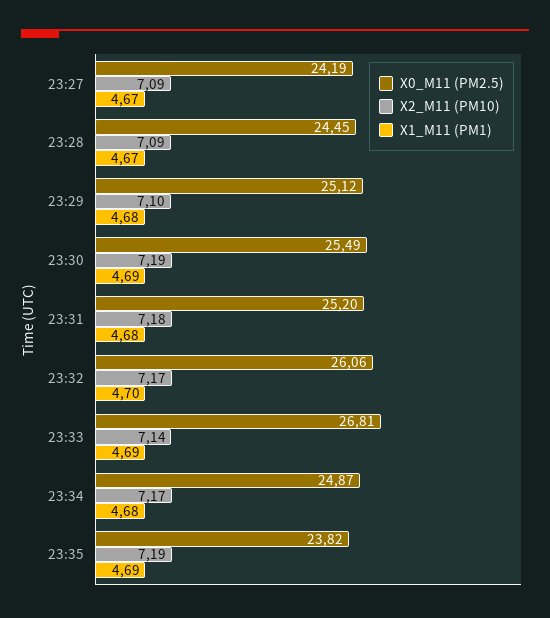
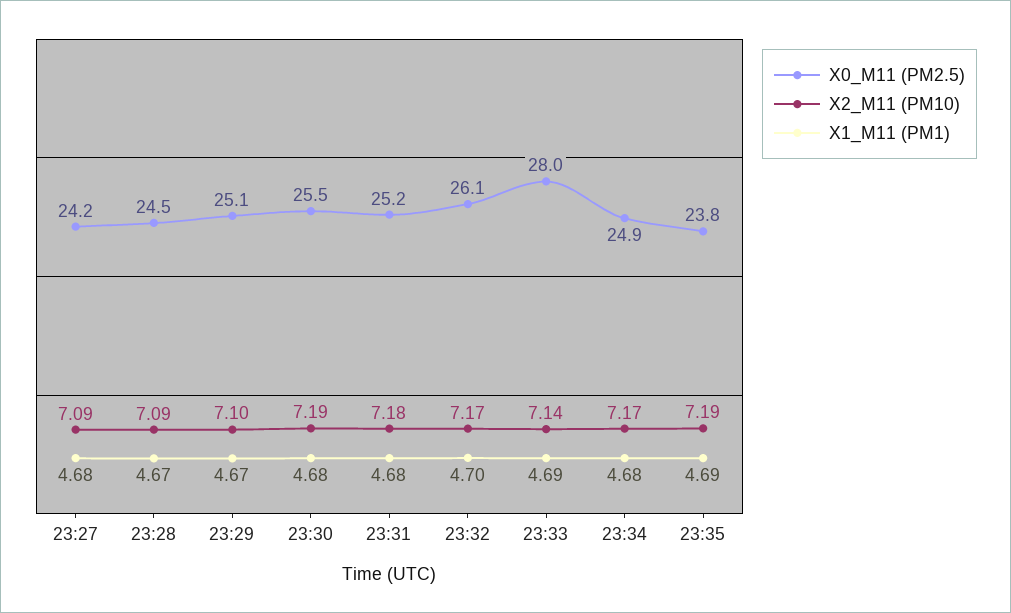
  {
    "X0_M11 (PM2.5)": {
      "23:27": 24.19,
      "23:28": 24.45,
      "23:29": 25.12,
      "23:30": 25.49,
      "23:31": 25.2,
      "23:32": 26.06,
-     "23:33": 26.81,
+     "23:33": 28,
      "23:34": 24.87,
      "23:35": 23.82
    },
    "X2_M11 (PM10)": {
      "23:27": 7.09,
      "23:28": 7.09,
      "23:29": 7.1,
      "23:30": 7.19,
      "23:31": 7.18,
      "23:32": 7.17,
      "23:33": 7.14,
      "23:34": 7.17,
      "23:35": 7.19
    },
    "X1_M11 (PM1)": {
-     "23:27": 4.67,
+     "23:27": 4.68,
      "23:28": 4.67,
-     "23:29": 4.68,
+     "23:29": 4.67,
-     "23:30": 4.69,
+     "23:30": 4.68,
      "23:31": 4.68,
      "23:32": 4.7,
      "23:33": 4.69,
      "23:34": 4.68,
      "23:35": 4.69
    }
  }

